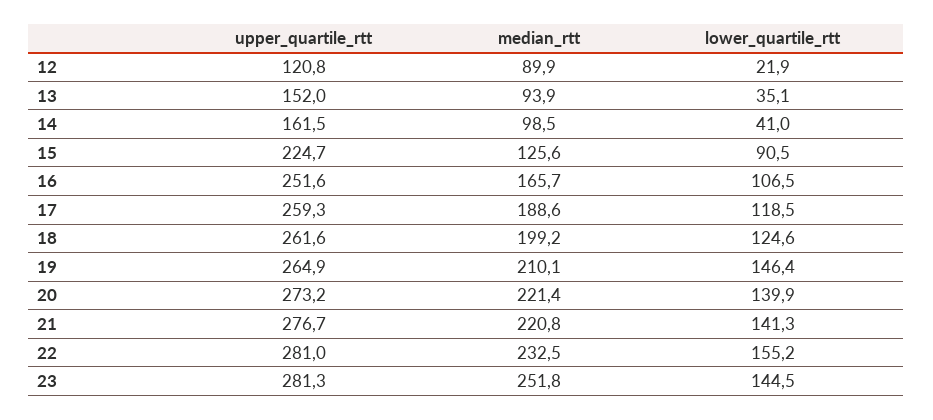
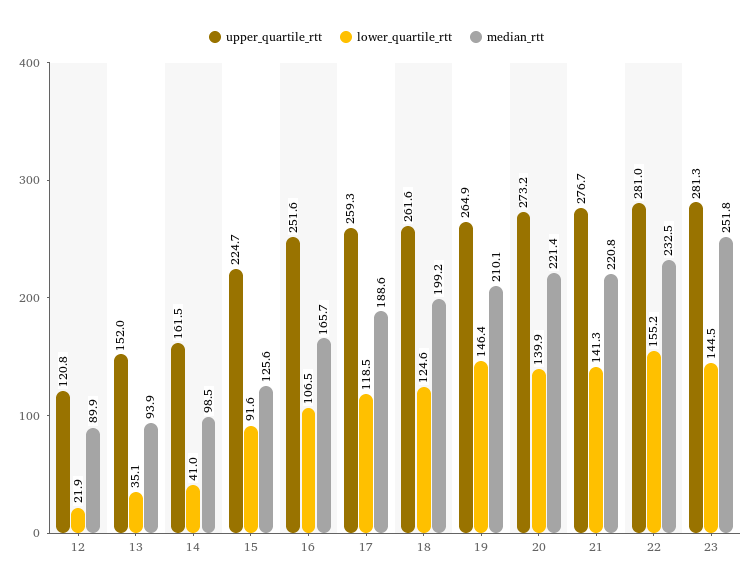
  {
    "upper_quartile_rtt": {
      "12": 120.8,
      "13": 152,
      "14": 161.5,
      "15": 224.7,
      "16": 251.6,
      "17": 259.3,
      "18": 261.6,
      "19": 264.9,
      "20": 273.2,
      "21": 276.7,
      "22": 281,
      "23": 281.3
    },
    "median_rtt": {
      "12": 89.9,
      "13": 93.9,
      "14": 98.5,
      "15": 125.6,
      "16": 165.7,
      "17": 188.6,
      "18": 199.2,
      "19": 210.1,
      "20": 221.4,
      "21": 220.8,
      "22": 232.5,
      "23": 251.8
    },
    "lower_quartile_rtt": {
      "12": 21.9,
      "13": 35.1,
      "14": 41,
-     "15": 90.5,
+     "15": 91.6,
      "16": 106.5,
      "17": 118.5,
      "18": 124.6,
      "19": 146.4,
      "20": 139.9,
      "21": 141.3,
      "22": 155.2,
      "23": 144.5
    }
  }

